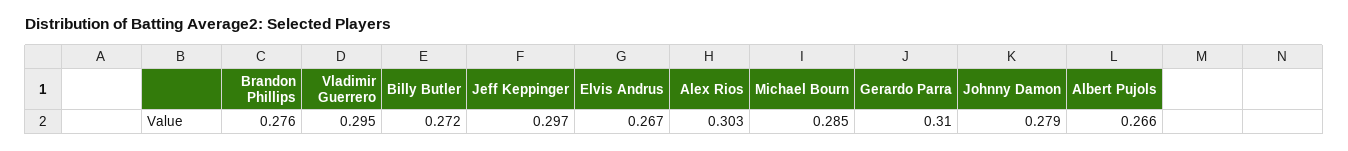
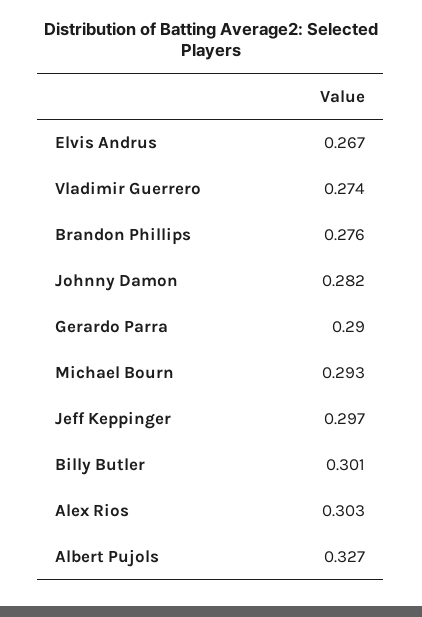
  {
    "Brandon Phillips": 0.276,
-   "Vladimir Guerrero": 0.295,
+   "Vladimir Guerrero": 0.274,
-   "Billy Butler": 0.272,
+   "Billy Butler": 0.301,
    "Jeff Keppinger": 0.297,
    "Elvis Andrus": 0.267,
    "Alex Rios": 0.303,
-   "Michael Bourn": 0.285,
+   "Michael Bourn": 0.293,
-   "Gerardo Parra": 0.31,
+   "Gerardo Parra": 0.29,
-   "Johnny Damon": 0.279,
+   "Johnny Damon": 0.282,
-   "Albert Pujols": 0.266
+   "Albert Pujols": 0.327
  }

